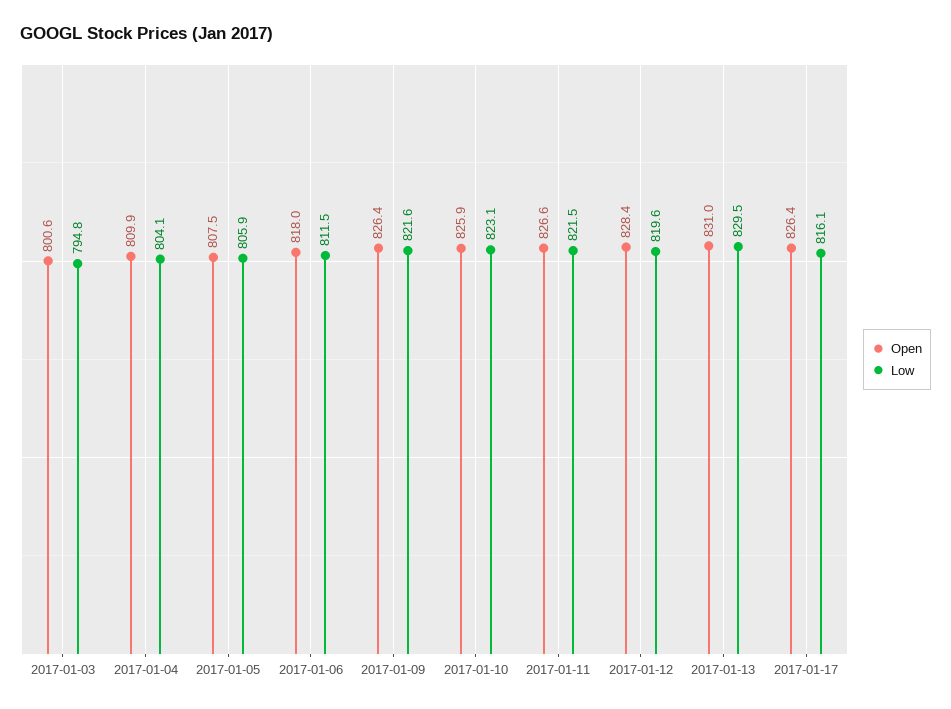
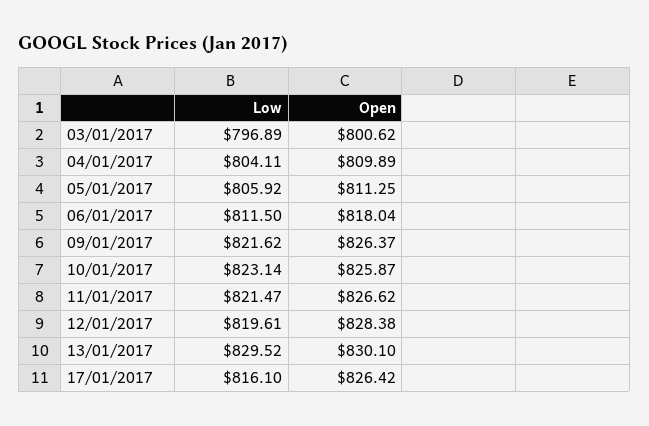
  {
    "Open": {
      "2017-01-03": 800.62,
      "2017-01-04": 809.89,
-     "2017-01-05": 807.5,
+     "2017-01-05": 811.25,
      "2017-01-06": 818.04,
      "2017-01-09": 826.37,
      "2017-01-10": 825.87,
      "2017-01-11": 826.62,
      "2017-01-12": 828.38,
-     "2017-01-13": 831,
+     "2017-01-13": 830.1,
      "2017-01-17": 826.42
    },
    "Low": {
-     "2017-01-03": 794.8,
+     "2017-01-03": 796.89,
      "2017-01-04": 804.11,
      "2017-01-05": 805.92,
      "2017-01-06": 811.5,
      "2017-01-09": 821.62,
      "2017-01-10": 823.14,
      "2017-01-11": 821.47,
      "2017-01-12": 819.61,
      "2017-01-13": 829.52,
      "2017-01-17": 816.1
    }
  }

